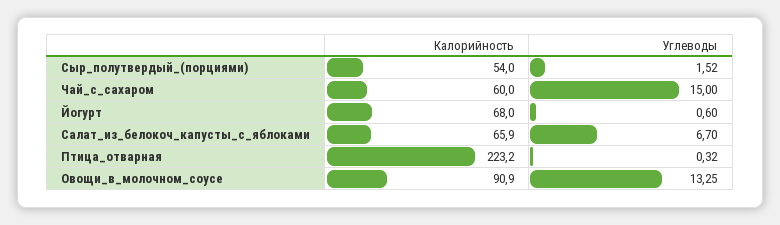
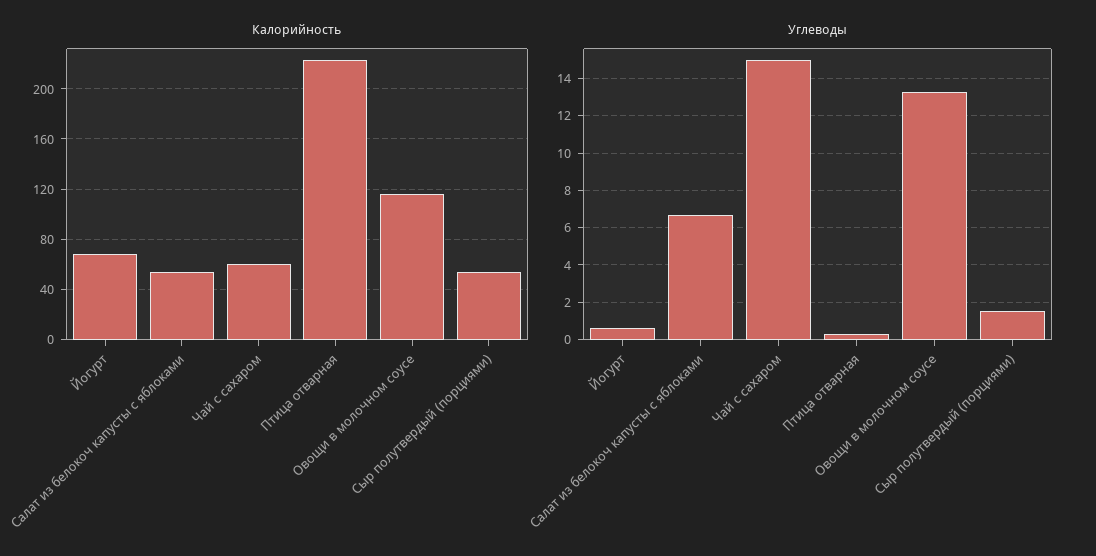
  {
    "Калорийность": {
      "Сыр_полутвердый_(порциями)": 54,
      "Чай_с_сахаром": 60,
      "Йогурт": 68,
-     "Салат_из_белокоч_капусты_с_яблоками": 65.9,
+     "Салат_из_белокоч_капусты_с_яблоками": 55,
      "Птица_отварная": 223.2,
-     "Овощи_в_молочном_соусе": 90.9
+     "Овощи_в_молочном_соусе": 115
    },
    "Углеводы": {
      "Сыр_полутвердый_(порциями)": 1.52,
      "Чай_с_сахаром": 15,
      "Йогурт": 0.6,
      "Салат_из_белокоч_капусты_с_яблоками": 6.7,
      "Птица_отварная": 0.32,
      "Овощи_в_молочном_соусе": 13.25
    }
  }

